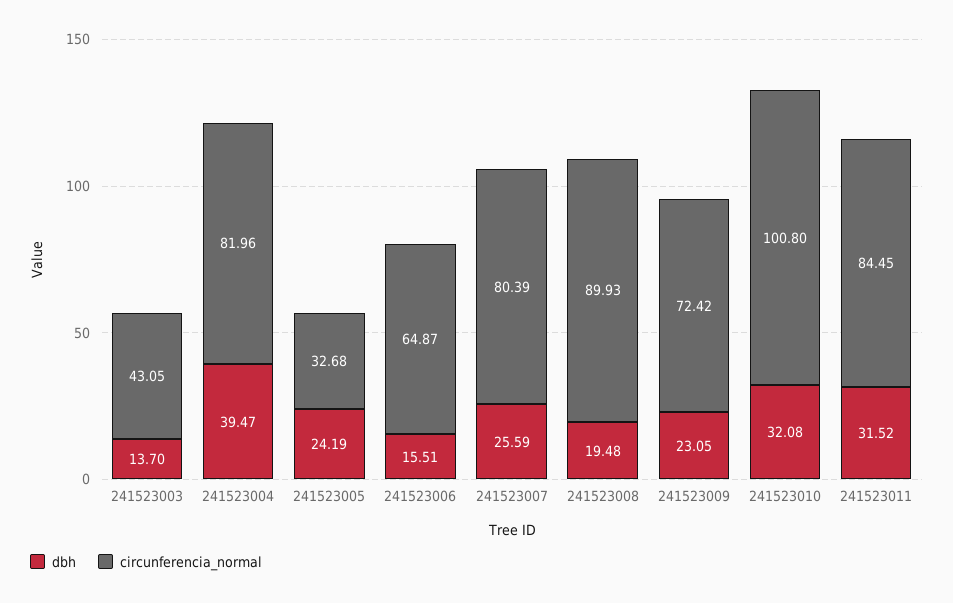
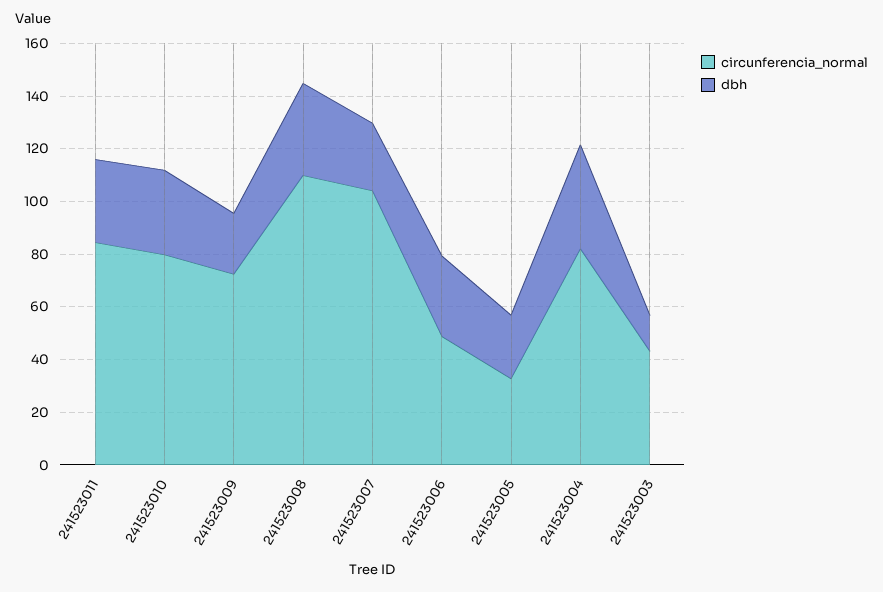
  {
    "dbh": {
      "241523003": 13.7,
      "241523004": 39.47,
      "241523005": 24.19,
-     "241523006": 15.51,
+     "241523006": 30,
      "241523007": 25.59,
-     "241523008": 19.48,
+     "241523008": 35,
      "241523009": 23.05,
      "241523010": 32.08,
      "241523011": 31.52
    },
    "circunferencia_normal": {
      "241523003": 43.05,
      "241523004": 81.96,
      "241523005": 32.68,
-     "241523006": 64.87,
+     "241523006": 50,
-     "241523007": 80.39,
+     "241523007": 105,
-     "241523008": 89.93,
+     "241523008": 110,
      "241523009": 72.42,
-     "241523010": 100.8,
+     "241523010": 80,
      "241523011": 84.45
    }
  }

